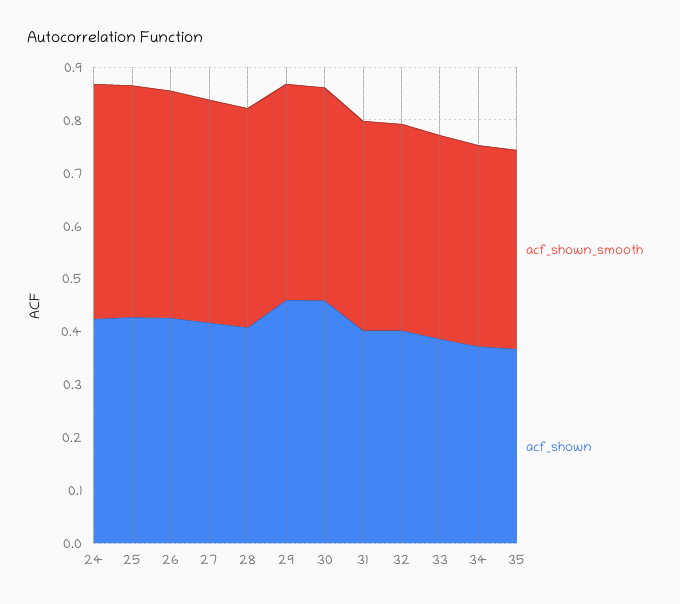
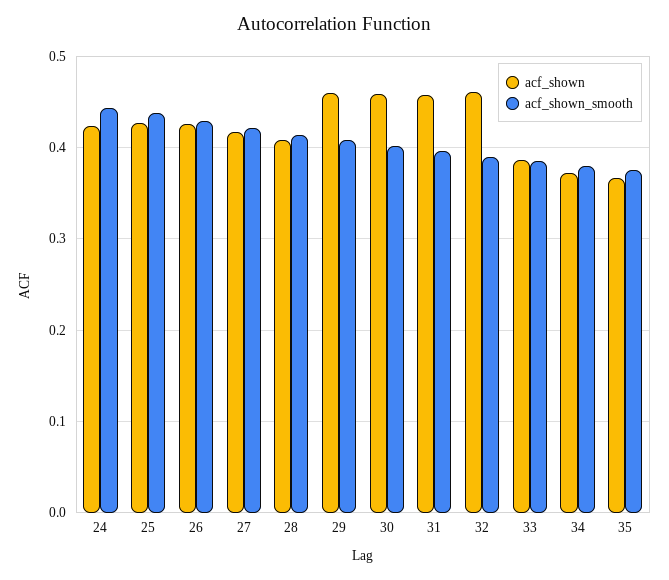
  {
    "acf_shown_smooth": {
      "24": 0.44,
      "25": 0.44,
      "26": 0.43,
      "27": 0.42,
      "28": 0.41,
      "29": 0.41,
      "30": 0.4,
      "31": 0.4,
      "32": 0.39,
      "33": 0.39,
      "34": 0.38,
      "35": 0.38
    },
    "acf_shown": {
      "24": 0.42,
      "25": 0.43,
      "26": 0.43,
      "27": 0.42,
      "28": 0.41,
      "29": 0.46,
      "30": 0.46,
-     "31": 0.4,
+     "31": 0.46,
-     "32": 0.4,
+     "32": 0.46,
      "33": 0.39,
      "34": 0.37,
      "35": 0.37
    }
  }

